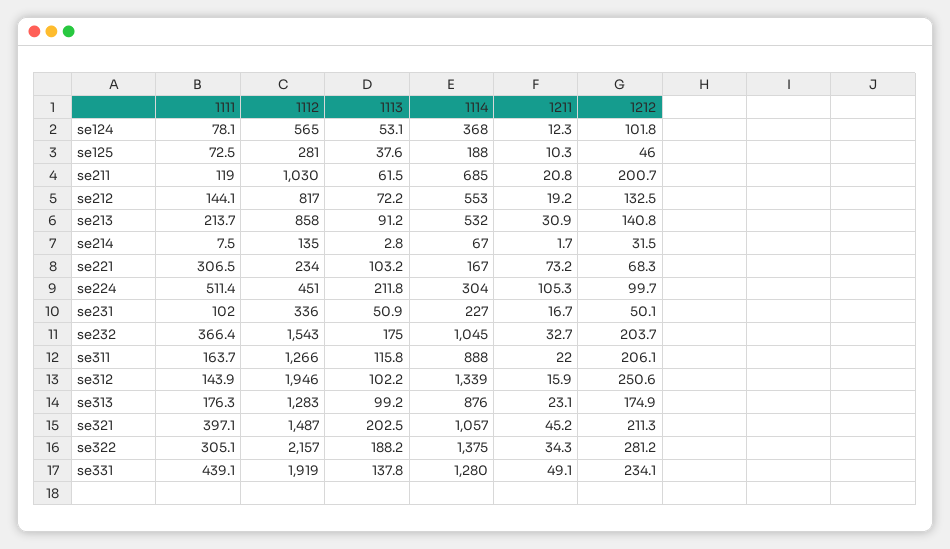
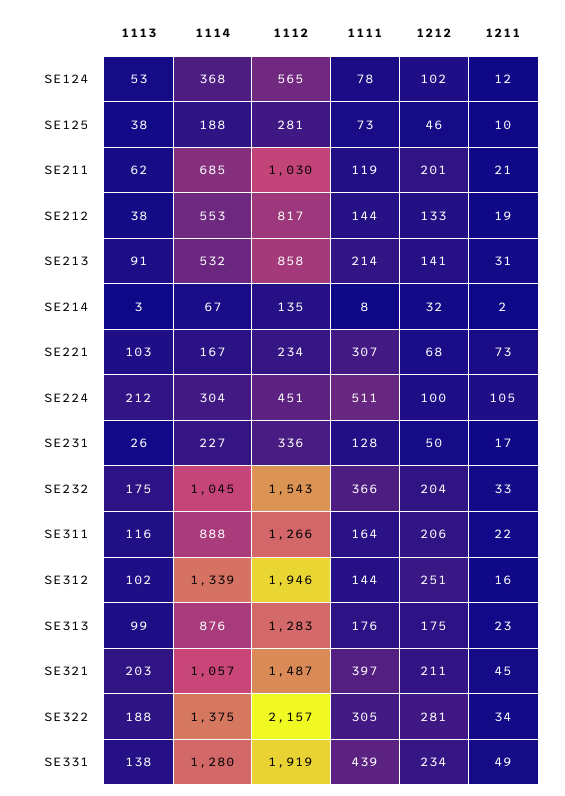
  {
    "1111": {
      "se124": 78.1,
      "se125": 72.5,
      "se211": 119,
      "se212": 144.1,
      "se213": 213.7,
      "se214": 7.5,
      "se221": 306.5,
      "se224": 511.4,
-     "se231": 102,
+     "se231": 128,
      "se232": 366.4,
      "se311": 163.7,
      "se312": 143.9,
      "se313": 176.3,
      "se321": 397.1,
      "se322": 305.1,
      "se331": 439.1
    },
    "1112": {
      "se124": 565,
      "se125": 281,
      "se211": 1030,
      "se212": 817,
      "se213": 858,
      "se214": 135,
      "se221": 234,
      "se224": 451,
      "se231": 336,
      "se232": 1543,
      "se311": 1266,
      "se312": 1946,
      "se313": 1283,
      "se321": 1487,
      "se322": 2157,
      "se331": 1919
    },
    "1113": {
      "se124": 53.1,
      "se125": 37.6,
      "se211": 61.5,
-     "se212": 72.2,
+     "se212": 38,
      "se213": 91.2,
      "se214": 2.8,
      "se221": 103.2,
      "se224": 211.8,
-     "se231": 50.9,
+     "se231": 26,
      "se232": 175,
      "se311": 115.8,
      "se312": 102.2,
      "se313": 99.2,
      "se321": 202.5,
      "se322": 188.2,
      "se331": 137.8
    },
    "1114": {
      "se124": 368,
      "se125": 188,
      "se211": 685,
      "se212": 553,
      "se213": 532,
      "se214": 67,
      "se221": 167,
      "se224": 304,
      "se231": 227,
      "se232": 1045,
      "se311": 888,
      "se312": 1339,
      "se313": 876,
      "se321": 1057,
      "se322": 1375,
      "se331": 1280
    },
    "1211": {
      "se124": 12.3,
      "se125": 10.3,
      "se211": 20.8,
      "se212": 19.2,
      "se213": 30.9,
      "se214": 1.7,
      "se221": 73.2,
      "se224": 105.3,
      "se231": 16.7,
      "se232": 32.7,
      "se311": 22,
      "se312": 15.9,
      "se313": 23.1,
      "se321": 45.2,
      "se322": 34.3,
      "se331": 49.1
    },
    "1212": {
      "se124": 101.8,
      "se125": 46,
      "se211": 200.7,
      "se212": 132.5,
      "se213": 140.8,
      "se214": 31.5,
      "se221": 68.3,
      "se224": 99.7,
      "se231": 50.1,
      "se232": 203.7,
      "se311": 206.1,
      "se312": 250.6,
      "se313": 174.9,
      "se321": 211.3,
      "se322": 281.2,
      "se331": 234.1
    }
  }

